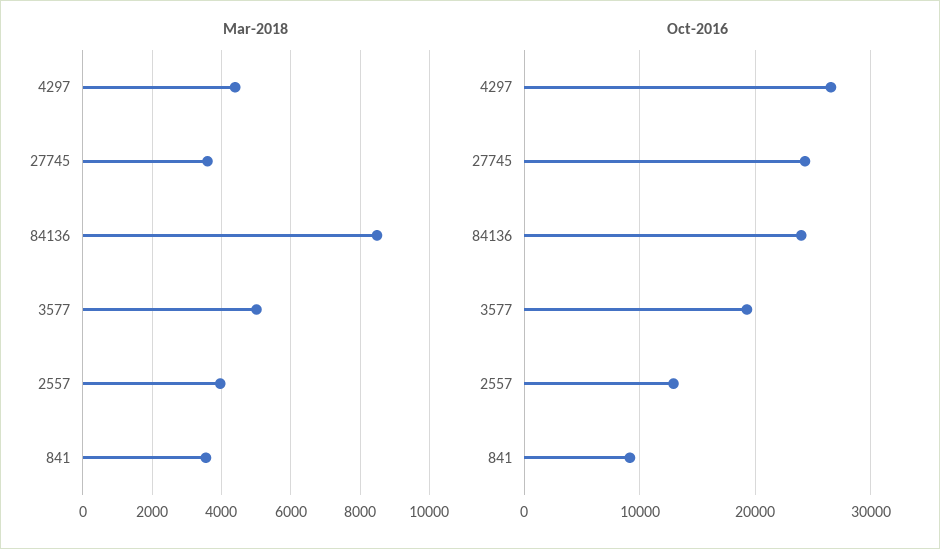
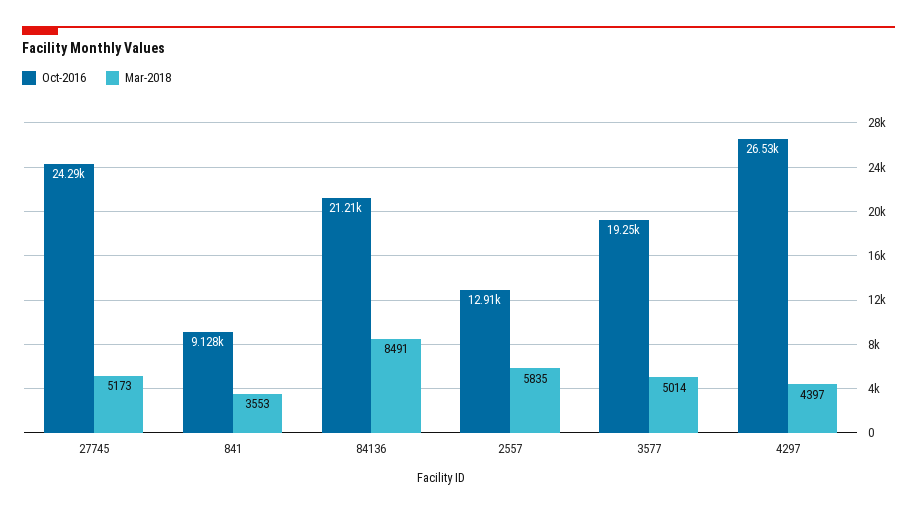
  {
    "Mar-2018": {
      "4297": 4397,
-     "27745": 3600,
+     "27745": 5173,
      "84136": 8491,
      "3577": 5014,
-     "2557": 4000,
+     "2557": 5835,
      "841": 3553
    },
    "Oct-2016": {
      "4297": 26530,
      "27745": 24290,
-     "84136": 24000,
+     "84136": 21210,
      "3577": 19250,
      "2557": 12910,
      "841": 9128
    }
  }

